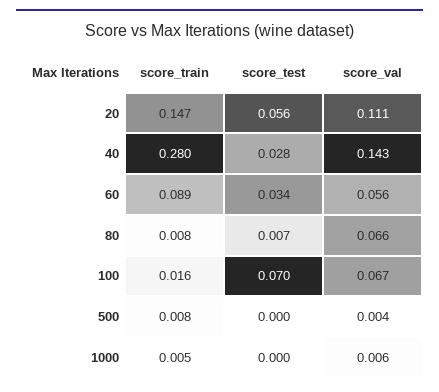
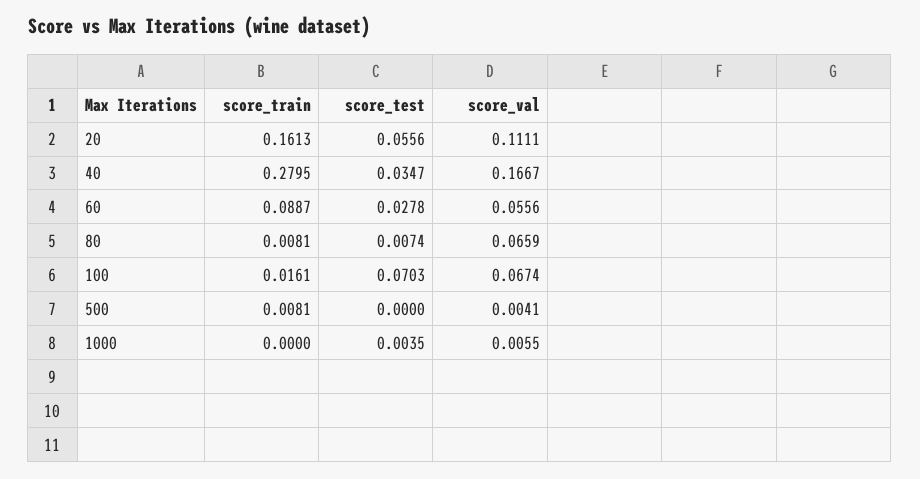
  {
    "score_train": {
-     "20": 0.147,
+     "20": 0.1613,
      "40": 0.2795,
      "60": 0.0887,
      "80": 0.0081,
      "100": 0.0161,
      "500": 0.0081,
-     "1000": 0.005
+     "1000": 0
    },
    "score_test": {
      "20": 0.0556,
-     "40": 0.028,
+     "40": 0.0347,
-     "60": 0.034,
+     "60": 0.0278,
      "80": 0.0074,
      "100": 0.0703,
      "500": 0,
-     "1000": 0
+     "1000": 0.0035
    },
    "score_val": {
      "20": 0.1111,
-     "40": 0.143,
+     "40": 0.1667,
      "60": 0.0556,
      "80": 0.0659,
      "100": 0.0674,
      "500": 0.0041,
      "1000": 0.0055
    }
  }

